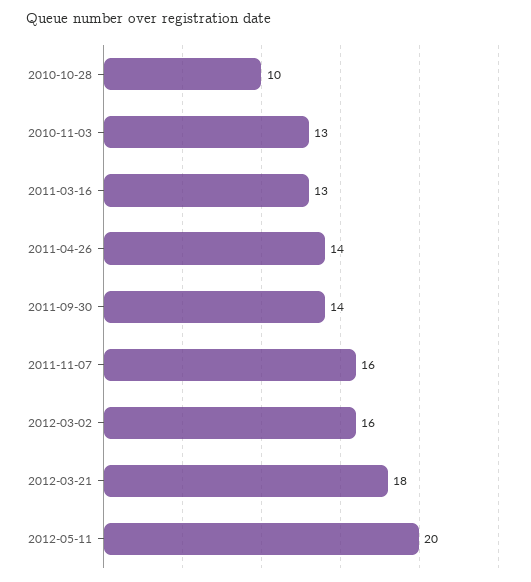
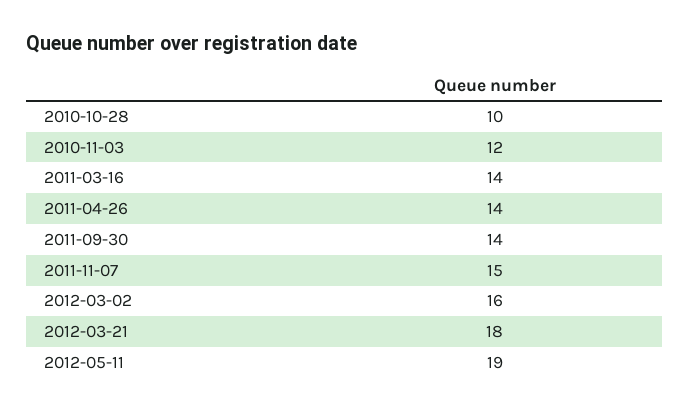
  {
    "2010-10-28": 10,
-   "2010-11-03": 13,
+   "2010-11-03": 12,
-   "2011-03-16": 13,
+   "2011-03-16": 14,
    "2011-04-26": 14,
    "2011-09-30": 14,
-   "2011-11-07": 16,
+   "2011-11-07": 15,
    "2012-03-02": 16,
    "2012-03-21": 18,
-   "2012-05-11": 20
+   "2012-05-11": 19
  }

